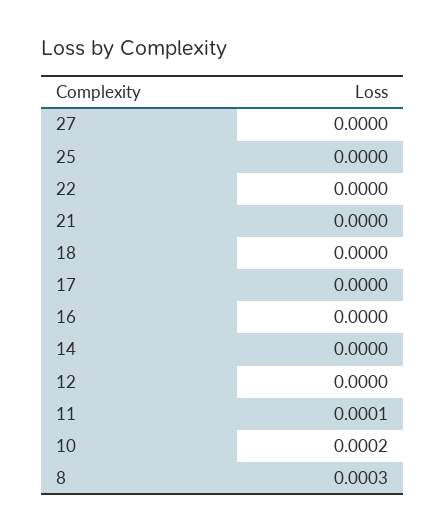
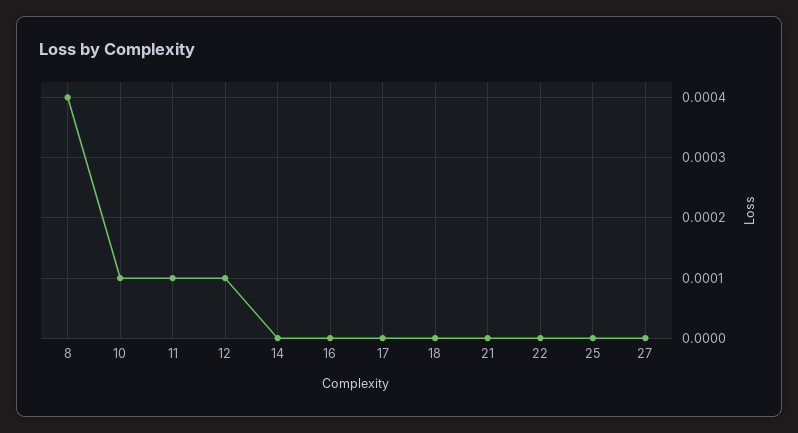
  {
    "27": 0,
    "25": 0,
    "22": 0,
    "21": 0,
    "18": 0,
    "17": 0,
    "16": 0,
    "14": 0,
-   "12": 0,
+   "12": 0.0001,
    "11": 0.0001,
-   "10": 0.0002,
+   "10": 0.0001,
-   "8": 0.0003
+   "8": 0.0004
  }

